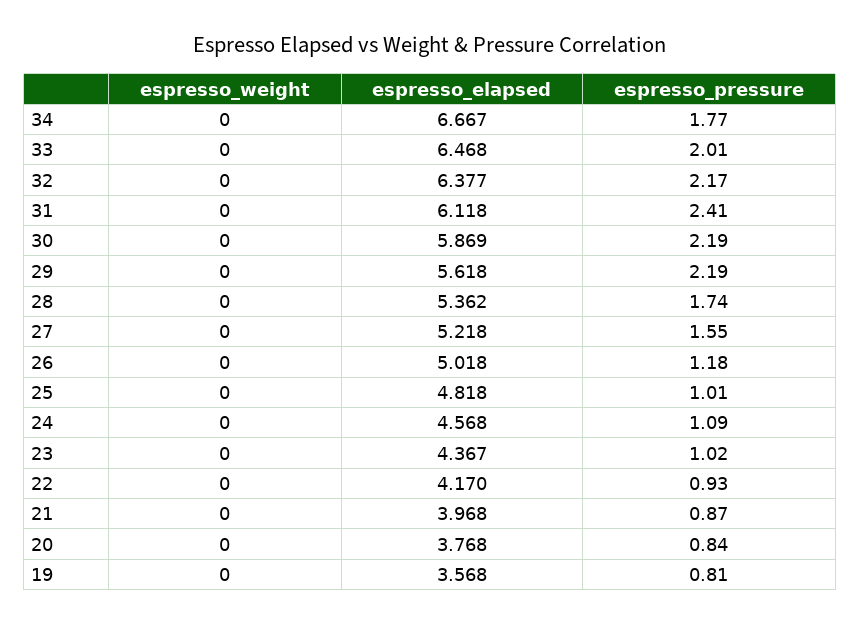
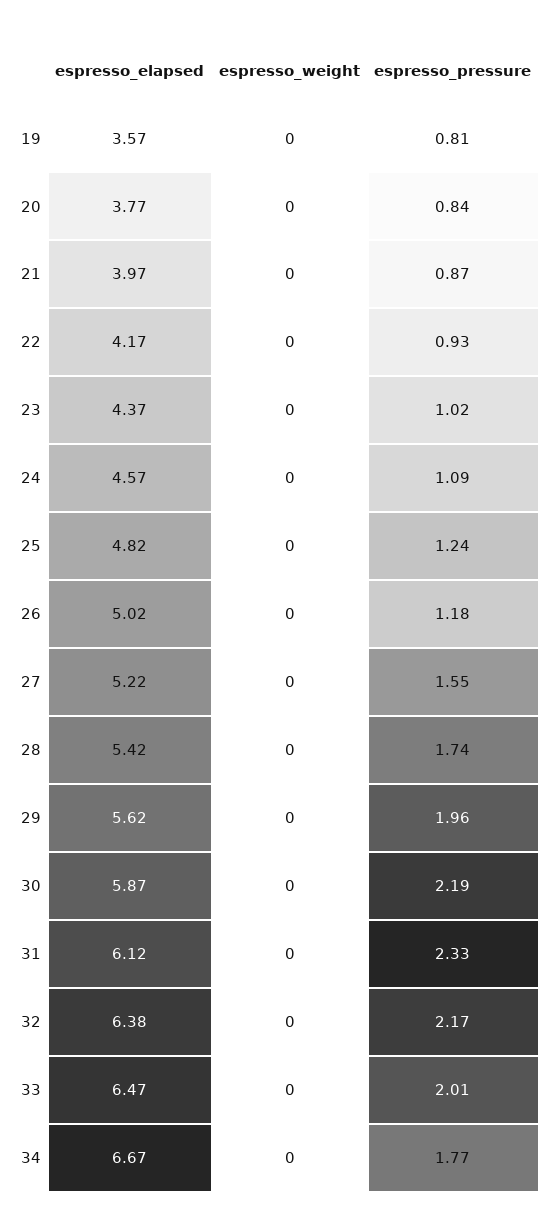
  {
    "espresso_weight": {
      "34": 0,
      "33": 0,
      "32": 0,
      "31": 0,
      "30": 0,
      "29": 0,
      "28": 0,
      "27": 0,
      "26": 0,
      "25": 0,
      "24": 0,
      "23": 0,
      "22": 0,
      "21": 0,
      "20": 0,
      "19": 0
    },
    "espresso_elapsed": {
      "34": 6.667,
      "33": 6.468,
      "32": 6.377,
      "31": 6.118,
      "30": 5.869,
      "29": 5.618,
-     "28": 5.362,
+     "28": 5.42,
      "27": 5.218,
      "26": 5.018,
      "25": 4.818,
      "24": 4.568,
      "23": 4.367,
      "22": 4.17,
      "21": 3.968,
      "20": 3.768,
      "19": 3.568
    },
    "espresso_pressure": {
      "34": 1.77,
      "33": 2.01,
      "32": 2.17,
-     "31": 2.41,
+     "31": 2.33,
      "30": 2.19,
-     "29": 2.19,
+     "29": 1.96,
      "28": 1.74,
      "27": 1.55,
      "26": 1.18,
-     "25": 1.01,
+     "25": 1.24,
      "24": 1.09,
      "23": 1.02,
      "22": 0.93,
      "21": 0.87,
      "20": 0.84,
      "19": 0.81
    }
  }

